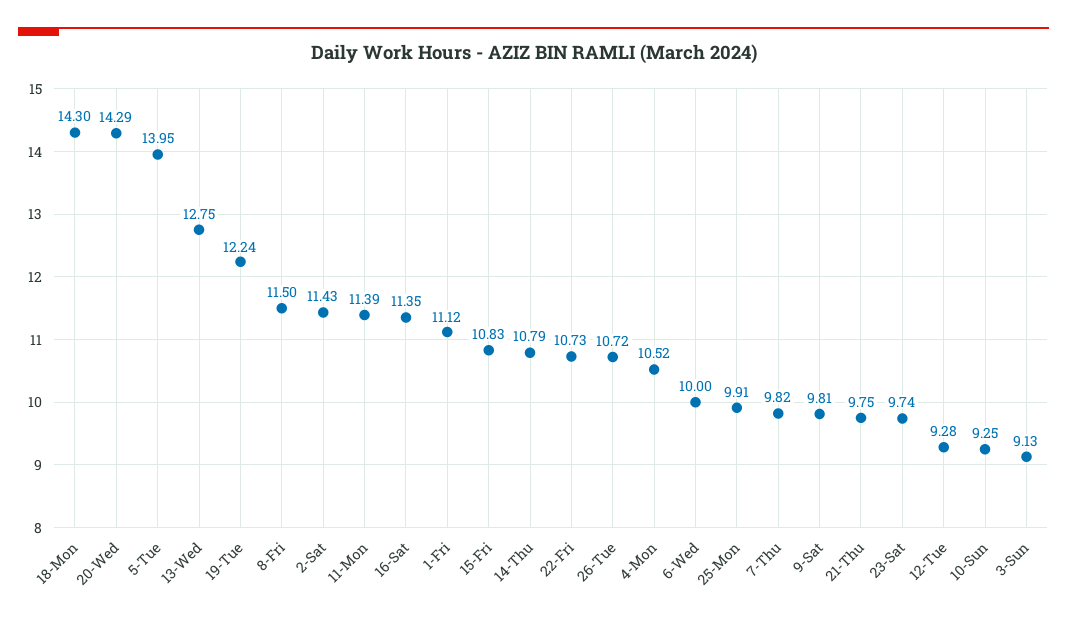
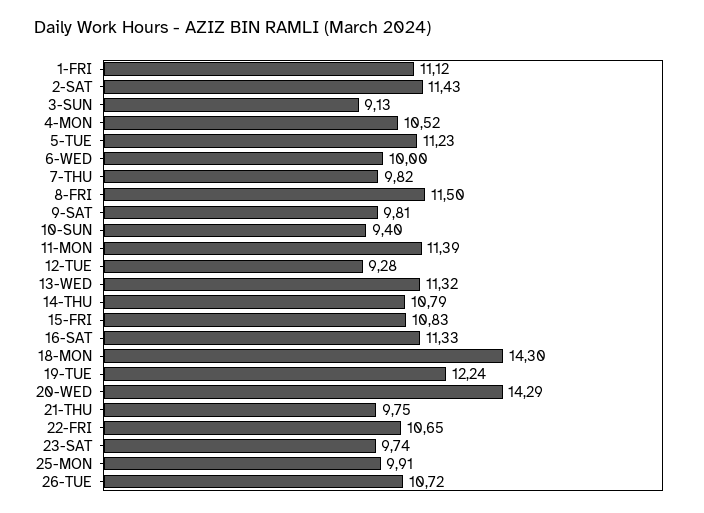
  {
    "18-Mon": 14.3,
    "20-Wed": 14.29,
-   "5-Tue": 13.95,
+   "5-Tue": 11.23,
-   "13-Wed": 12.75,
+   "13-Wed": 11.32,
    "19-Tue": 12.24,
    "8-Fri": 11.5,
    "2-Sat": 11.43,
    "11-Mon": 11.39,
-   "16-Sat": 11.35,
+   "16-Sat": 11.33,
    "1-Fri": 11.12,
    "15-Fri": 10.83,
    "14-Thu": 10.79,
-   "22-Fri": 10.73,
+   "22-Fri": 10.65,
    "26-Tue": 10.72,
    "4-Mon": 10.52,
    "6-Wed": 10,
    "25-Mon": 9.91,
    "7-Thu": 9.82,
    "9-Sat": 9.81,
    "21-Thu": 9.75,
    "23-Sat": 9.74,
    "12-Tue": 9.28,
-   "10-Sun": 9.25,
+   "10-Sun": 9.4,
    "3-Sun": 9.13
  }

